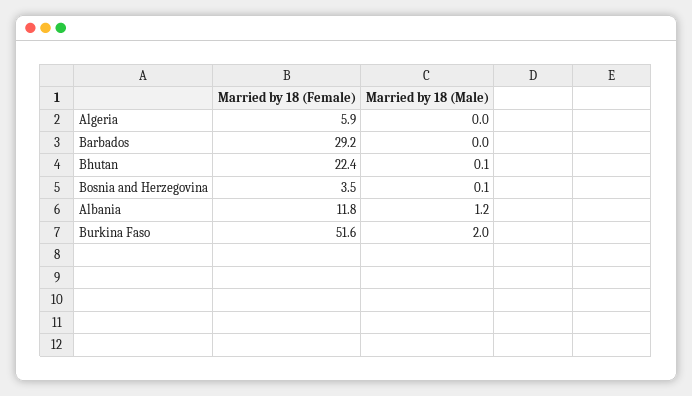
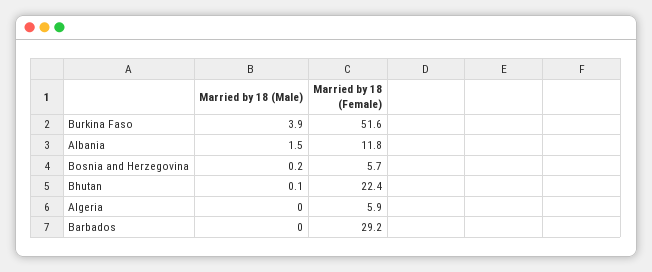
  {
    "Married by 18 (Female)": {
      "Algeria": 5.9,
      "Barbados": 29.2,
      "Bhutan": 22.4,
-     "Bosnia and Herzegovina": 3.5,
+     "Bosnia and Herzegovina": 5.7,
      "Albania": 11.8,
      "Burkina Faso": 51.6
    },
    "Married by 18 (Male)": {
      "Algeria": 0,
      "Barbados": 0,
      "Bhutan": 0.1,
-     "Bosnia and Herzegovina": 0.1,
+     "Bosnia and Herzegovina": 0.2,
-     "Albania": 1.2,
+     "Albania": 1.5,
-     "Burkina Faso": 2
+     "Burkina Faso": 3.9
    }
  }

